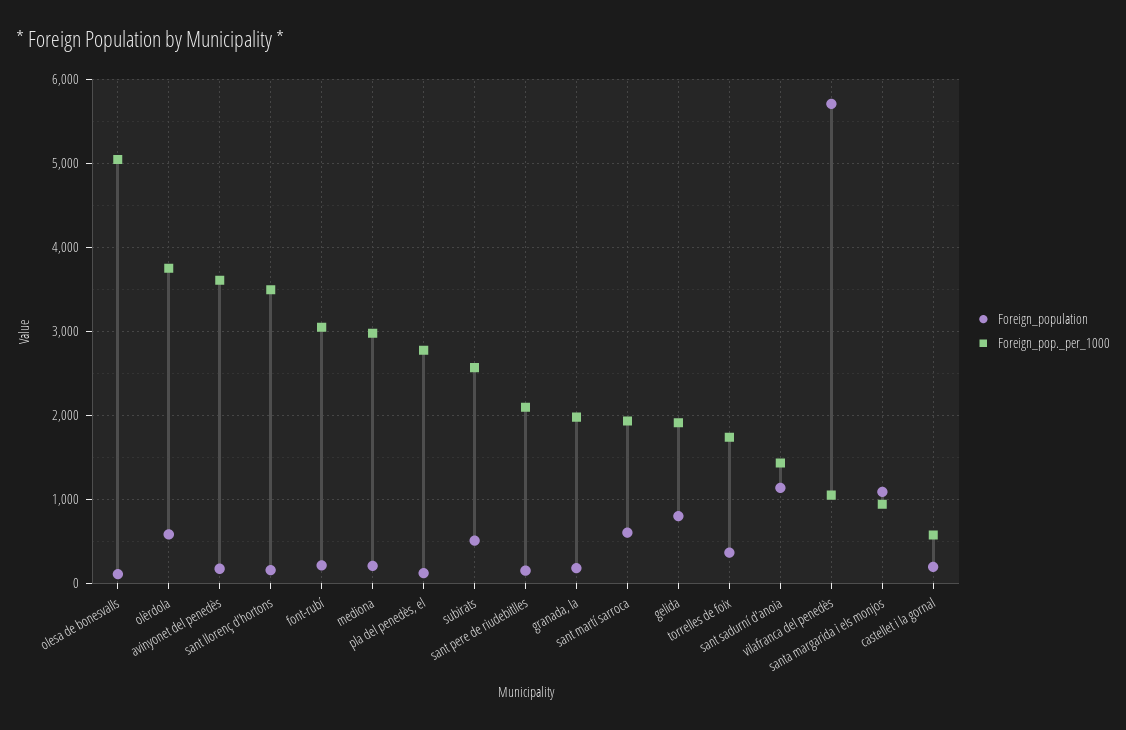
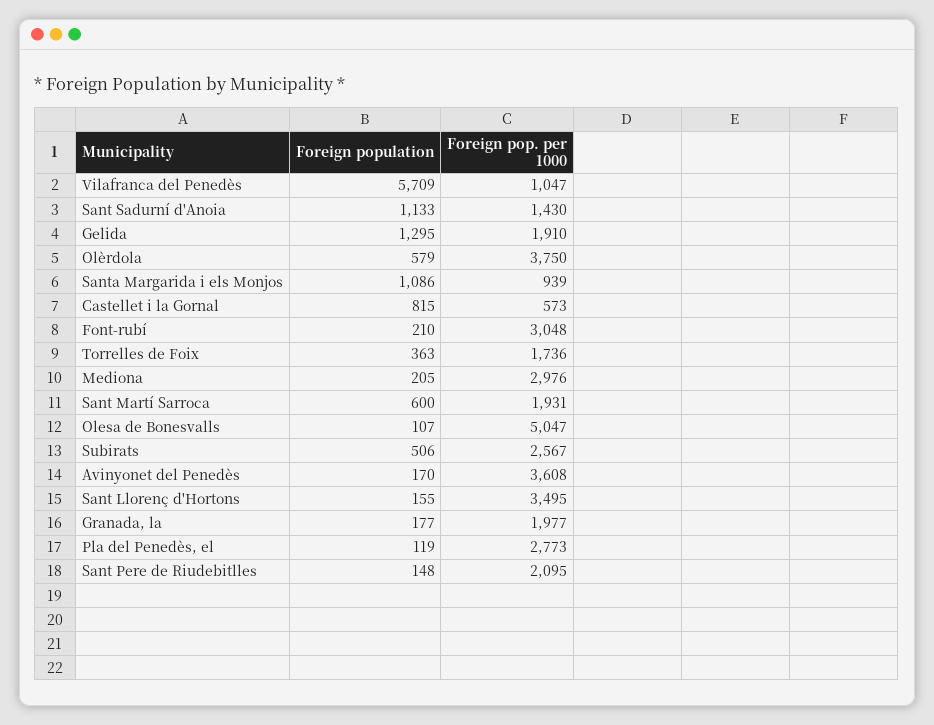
  {
    "Foreign_population": {
      "olesa de bonesvalls": 107,
      "olèrdola": 579,
      "avinyonet del penedès": 170,
      "sant llorenç d'hortons": 155,
      "font-rubí": 210,
      "mediona": 205,
      "pla del penedès, el": 119,
      "subirats": 506,
      "sant pere de riudebitlles": 148,
      "granada, la": 177,
      "sant martí sarroca": 600,
-     "gelida": 800,
+     "gelida": 1295,
      "torrelles de foix": 363,
      "sant sadurní d'anoia": 1133,
      "vilafranca del penedès": 5709,
      "santa margarida i els monjos": 1086,
-     "castellet i la gornal": 200
+     "castellet i la gornal": 815
    },
    "Foreign_pop._per_1000": {
      "olesa de bonesvalls": 5047,
      "olèrdola": 3750,
      "avinyonet del penedès": 3608,
      "sant llorenç d'hortons": 3495,
      "font-rubí": 3048,
      "mediona": 2976,
      "pla del penedès, el": 2773,
      "subirats": 2567,
      "sant pere de riudebitlles": 2095,
      "granada, la": 1977,
      "sant martí sarroca": 1931,
      "gelida": 1910,
      "torrelles de foix": 1736,
      "sant sadurní d'anoia": 1430,
      "vilafranca del penedès": 1047,
      "santa margarida i els monjos": 939,
      "castellet i la gornal": 573
    }
  }

